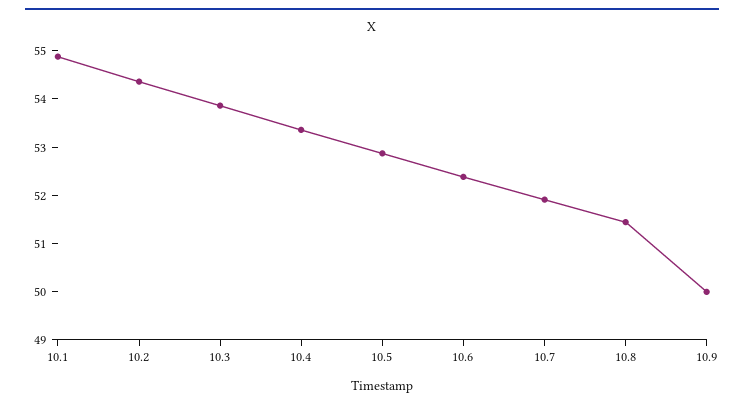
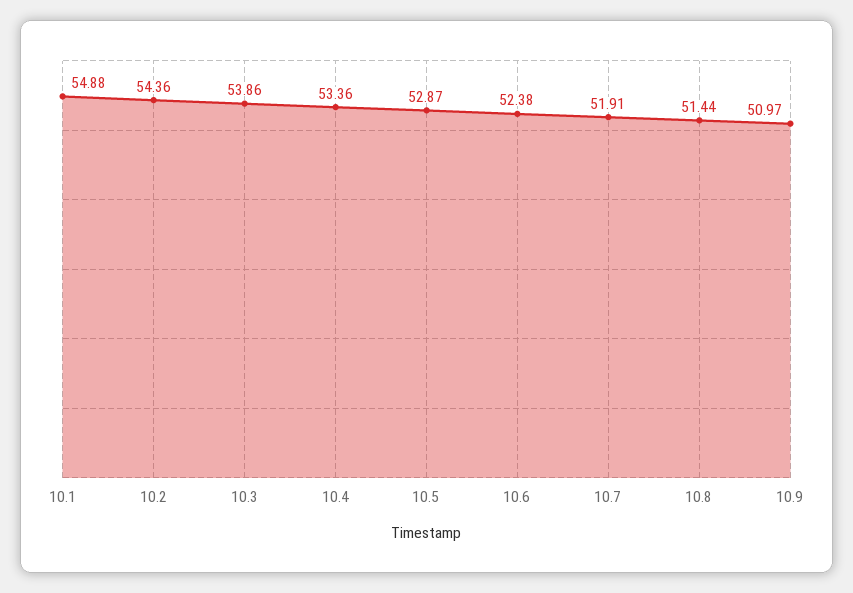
  {
    "10.1": 54.88,
    "10.2": 54.36,
    "10.3": 53.86,
    "10.4": 53.36,
    "10.5": 52.87,
    "10.6": 52.38,
    "10.7": 51.91,
    "10.8": 51.44,
-   "10.9": 50
+   "10.9": 50.97
  }

